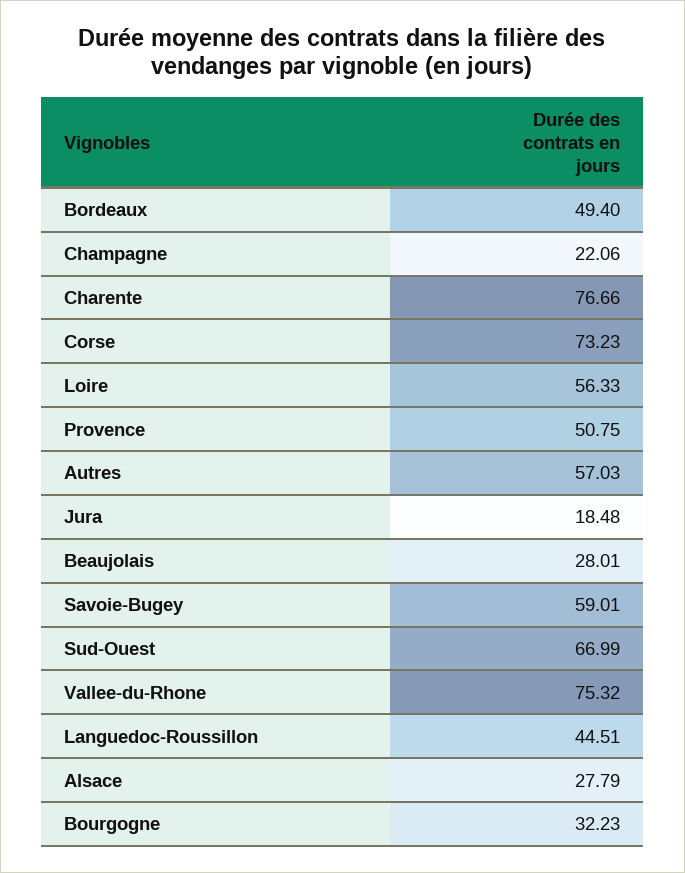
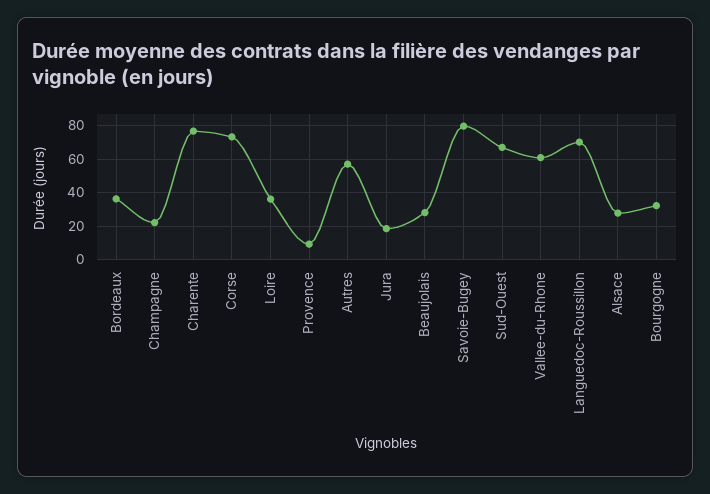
  {
-   "Bordeaux": 49.4,
+   "Bordeaux": 35,
    "Champagne": 22.06,
    "Charente": 76.66,
    "Corse": 73.23,
-   "Loire": 56.33,
+   "Loire": 35,
-   "Provence": 50.75,
+   "Provence": 10,
    "Autres": 57.03,
    "Jura": 18.48,
    "Beaujolais": 28.01,
-   "Savoie-Bugey": 59.01,
+   "Savoie-Bugey": 80,
    "Sud-Ouest": 66.99,
-   "Vallee-du-Rhone": 75.32,
+   "Vallee-du-Rhone": 60,
-   "Languedoc-Roussillon": 44.51,
+   "Languedoc-Roussillon": 70,
    "Alsace": 27.79,
    "Bourgogne": 32.23
  }

